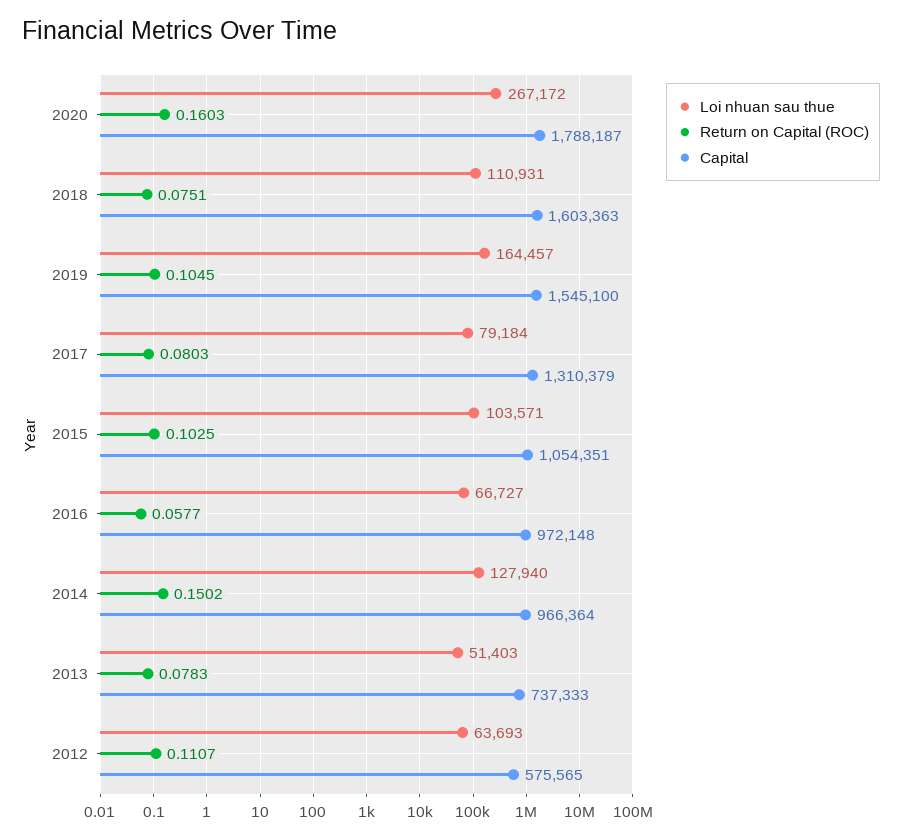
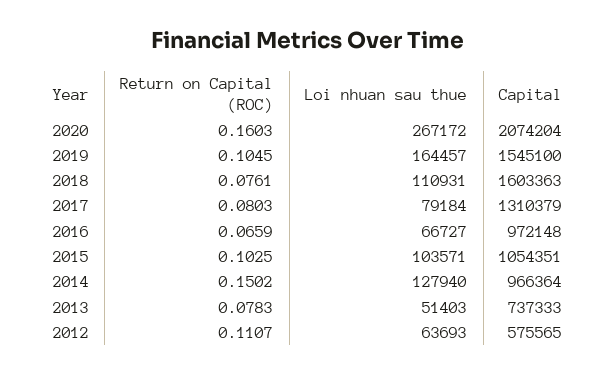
  {
    "Loi nhuan sau thue": {
      "2020": 267172,
      "2018": 110931,
      "2019": 164457,
      "2017": 79184,
      "2015": 103571,
      "2016": 66727,
      "2014": 127940,
      "2013": 51403,
      "2012": 63693
    },
    "Return on Capital (ROC)": {
      "2020": 0.1603,
-     "2018": 0.0751,
+     "2018": 0.0761,
      "2019": 0.1045,
      "2017": 0.0803,
      "2015": 0.1025,
-     "2016": 0.0577,
+     "2016": 0.0659,
      "2014": 0.1502,
      "2013": 0.0783,
      "2012": 0.1107
    },
    "Capital": {
-     "2020": 1788187,
+     "2020": 2074204,
      "2018": 1603363,
      "2019": 1545100,
      "2017": 1310379,
      "2015": 1054351,
      "2016": 972148,
      "2014": 966364,
      "2013": 737333,
      "2012": 575565
    }
  }

